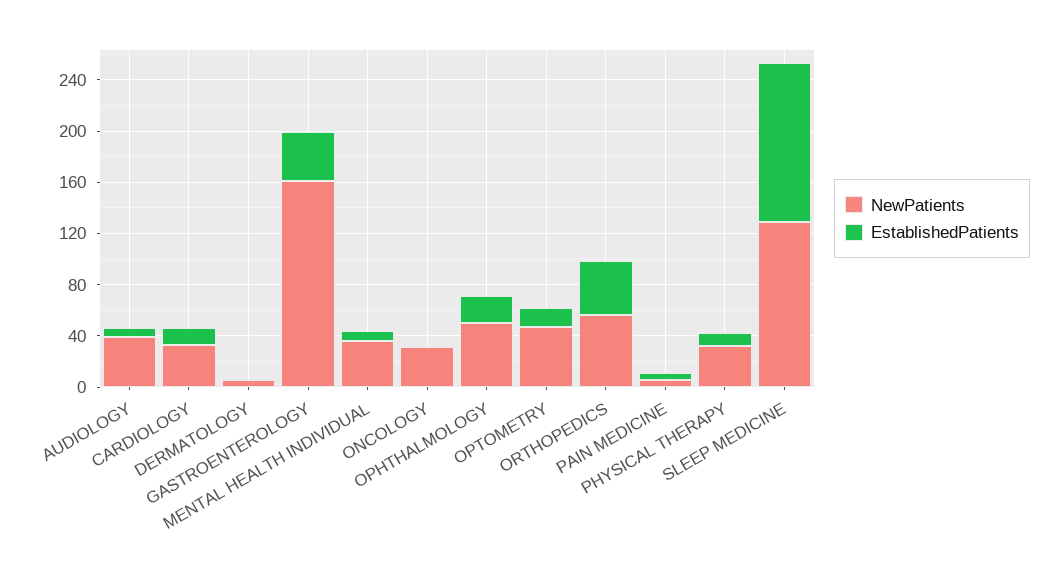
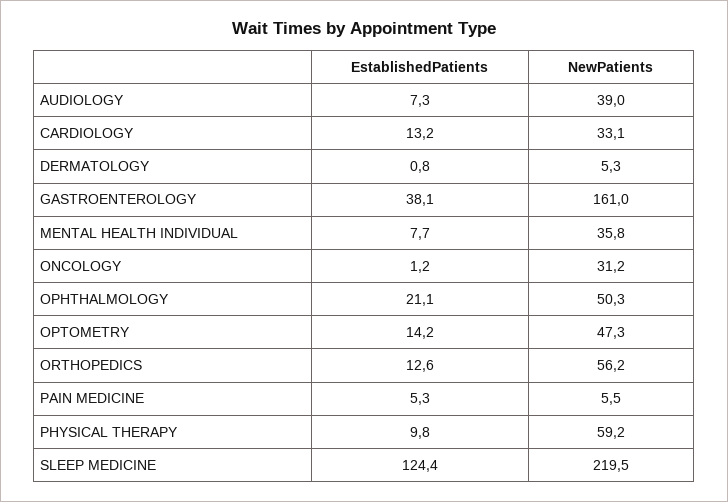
  {
    "NewPatients": {
      "AUDIOLOGY": 39,
      "CARDIOLOGY": 33.1,
      "DERMATOLOGY": 5.3,
      "GASTROENTEROLOGY": 161,
      "MENTAL HEALTH INDIVIDUAL": 35.8,
      "ONCOLOGY": 31.2,
      "OPHTHALMOLOGY": 50.3,
      "OPTOMETRY": 47.3,
      "ORTHOPEDICS": 56.2,
      "PAIN MEDICINE": 5.5,
-     "PHYSICAL THERAPY": 30,
+     "PHYSICAL THERAPY": 59.2,
-     "SLEEP MEDICINE": 130
+     "SLEEP MEDICINE": 219.5
    },
    "EstablishedPatients": {
      "AUDIOLOGY": 7.3,
      "CARDIOLOGY": 13.2,
      "DERMATOLOGY": 0.8,
      "GASTROENTEROLOGY": 38.1,
      "MENTAL HEALTH INDIVIDUAL": 7.7,
      "ONCOLOGY": 1.2,
      "OPHTHALMOLOGY": 21.1,
      "OPTOMETRY": 14.2,
-     "ORTHOPEDICS": 40,
+     "ORTHOPEDICS": 12.6,
      "PAIN MEDICINE": 5.3,
      "PHYSICAL THERAPY": 9.8,
      "SLEEP MEDICINE": 124.4
    }
  }

